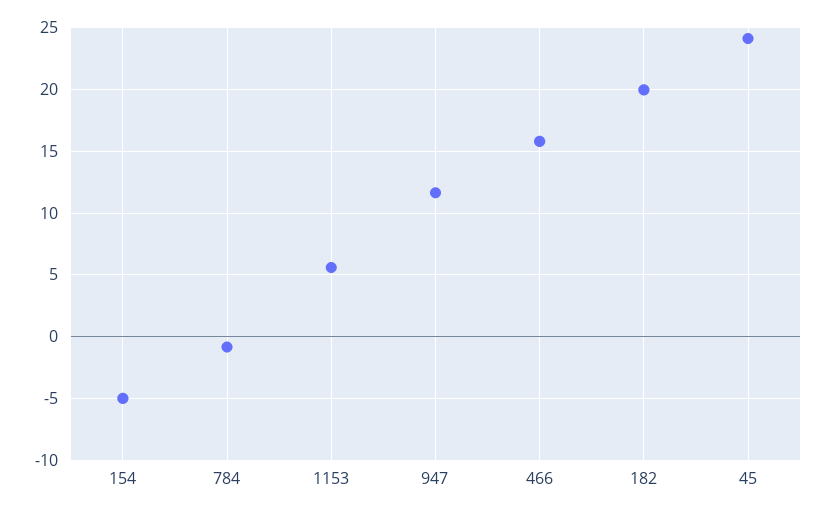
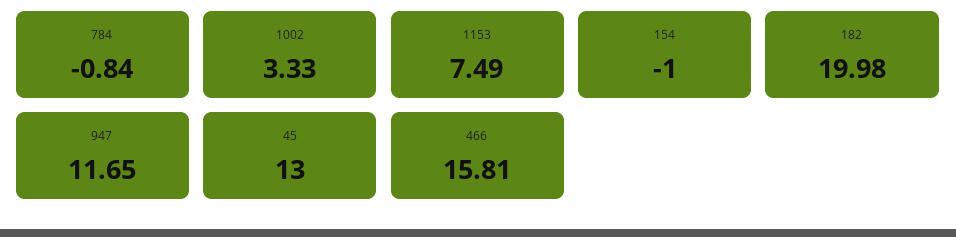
  {
-   "154": -5,
+   "154": -1,
    "784": -0.84,
-   "1153": 5.5,
+   "1153": 7.49,
    "947": 11.65,
    "466": 15.81,
    "182": 19.98,
-   "45": 24
+   "45": 13,
+   "1002": 3.33
  }

